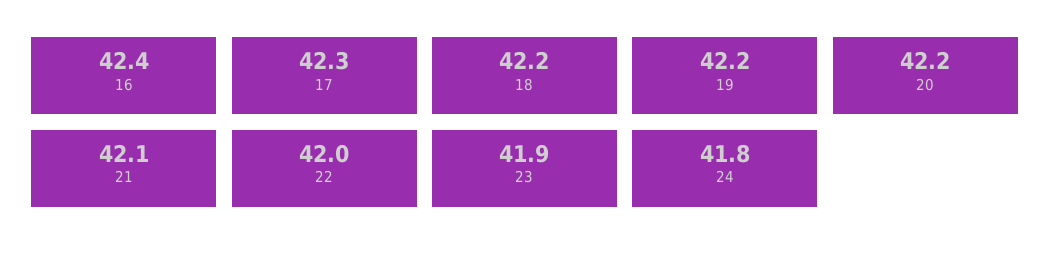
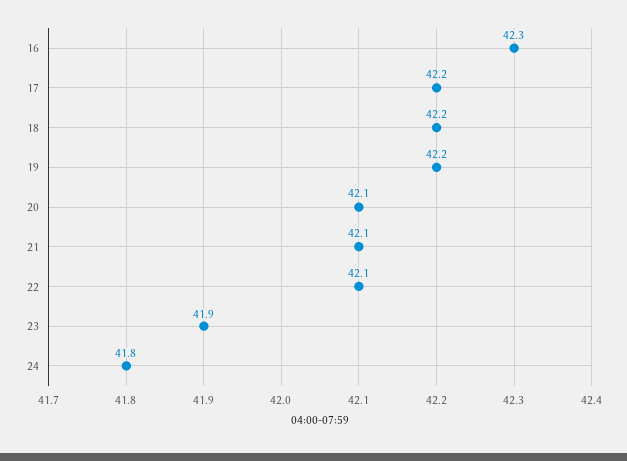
  {
-   "16": 42.4,
+   "16": 42.3,
-   "17": 42.3,
+   "17": 42.2,
    "18": 42.2,
    "19": 42.2,
-   "20": 42.2,
+   "20": 42.1,
    "21": 42.1,
-   "22": 42,
+   "22": 42.1,
    "23": 41.9,
    "24": 41.8
  }

